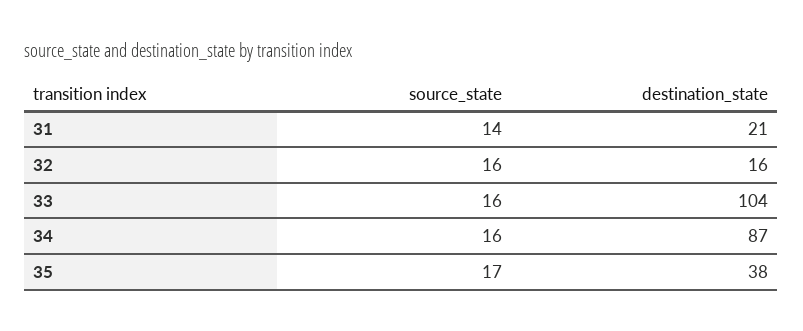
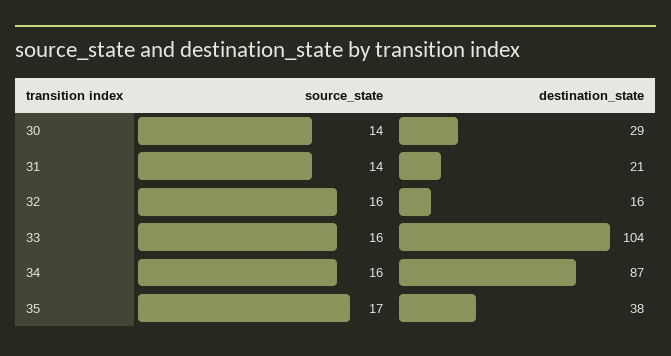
  {
    "source_state": {
      "31": 14,
      "32": 16,
      "33": 16,
      "34": 16,
-     "35": 17
+     "35": 17,
+     "30": 14
    },
    "destination_state": {
      "31": 21,
      "32": 16,
      "33": 104,
      "34": 87,
-     "35": 38
+     "35": 38,
+     "30": 29
    }
  }

